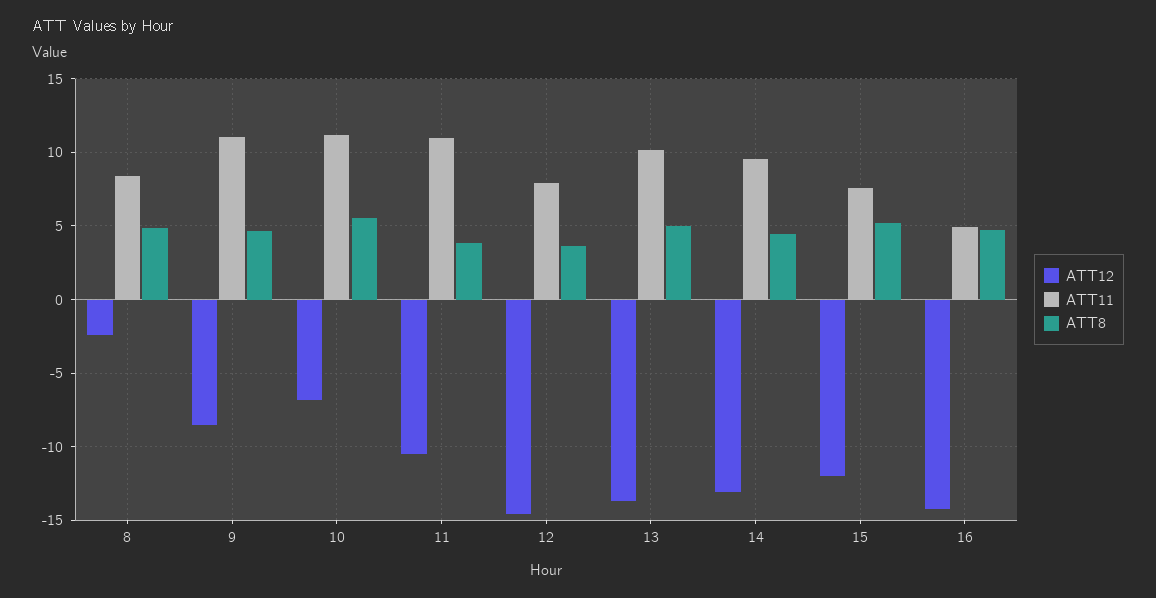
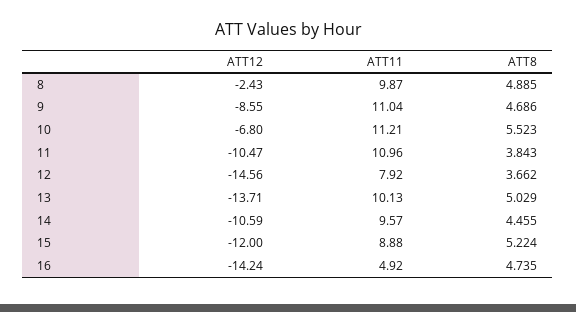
  {
    "ATT12": {
      "8": -2.43,
      "9": -8.55,
      "10": -6.8,
      "11": -10.47,
      "12": -14.56,
      "13": -13.71,
-     "14": -13,
+     "14": -10.59,
      "15": -12,
      "16": -14.24
    },
    "ATT11": {
-     "8": 8.5,
+     "8": 9.87,
      "9": 11.04,
      "10": 11.21,
      "11": 10.96,
      "12": 7.92,
      "13": 10.13,
      "14": 9.57,
-     "15": 7.5,
+     "15": 8.88,
      "16": 4.92
    },
    "ATT8": {
      "8": 4.885,
      "9": 4.686,
      "10": 5.523,
      "11": 3.843,
      "12": 3.662,
      "13": 5.029,
      "14": 4.455,
      "15": 5.224,
      "16": 4.735
    }
  }

